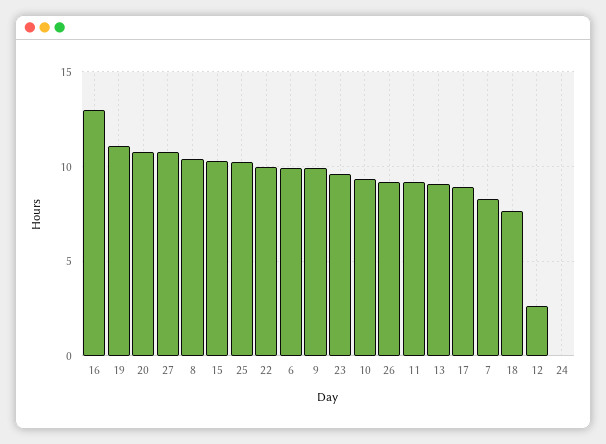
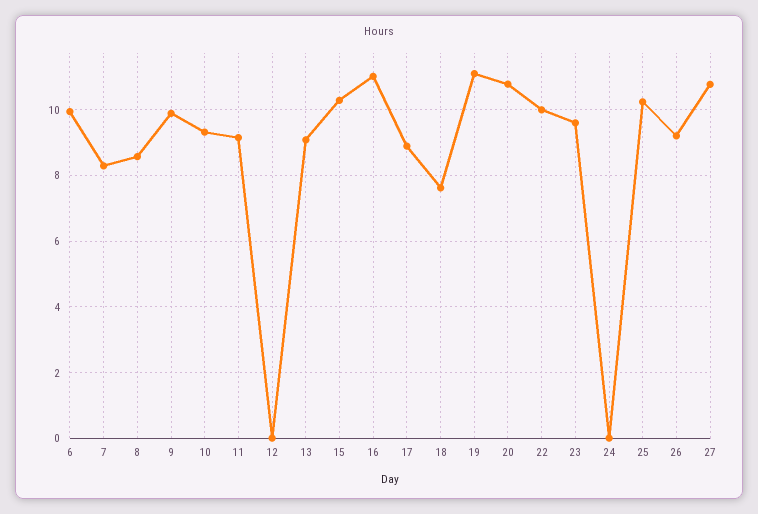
  {
-   "16": 13,
+   "16": 11,
    "19": 11.2,
    "20": 10.8,
    "27": 10.8,
-   "8": 10.5,
+   "8": 8.6,
    "15": 10.2,
    "25": 10.2,
    "22": 10,
    "6": 10,
    "9": 9.8,
    "23": 9.6,
    "10": 9.4,
    "26": 9.2,
    "11": 9.2,
    "13": 9,
    "17": 8.8,
    "7": 8.2,
    "18": 7.6,
-   "12": 2.5,
+   "12": 0,
    "24": 0
  }

